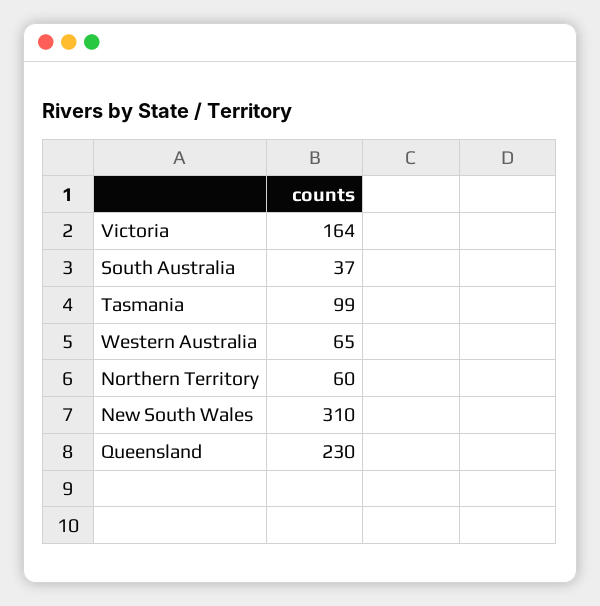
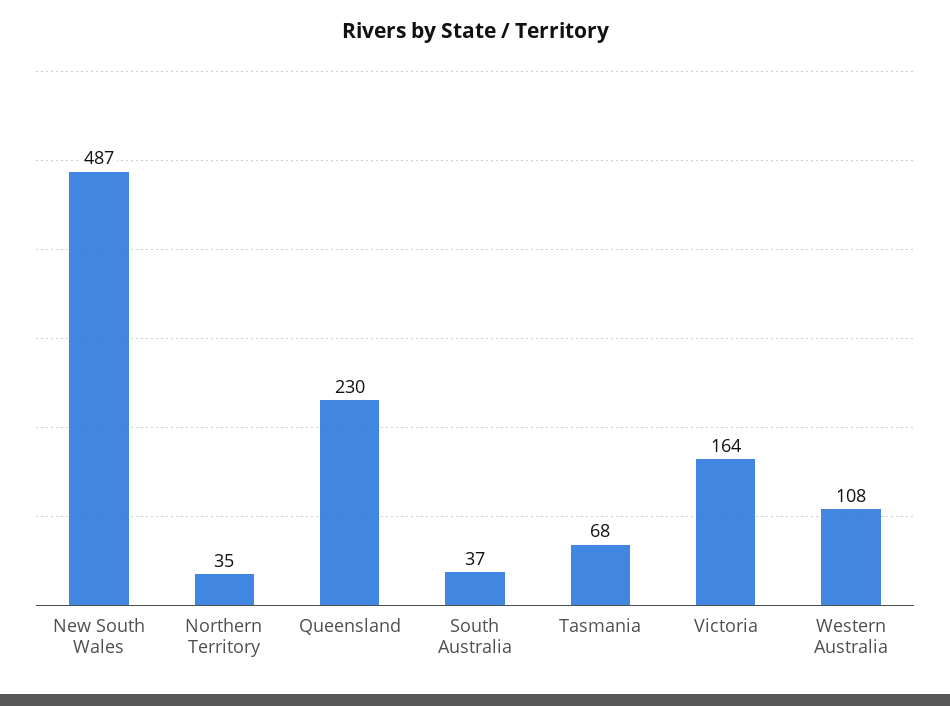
  {
    "Victoria": 164,
    "South Australia": 37,
-   "Tasmania": 99,
+   "Tasmania": 68,
-   "Western Australia": 65,
+   "Western Australia": 108,
-   "Northern Territory": 60,
+   "Northern Territory": 35,
-   "New South Wales": 310,
+   "New South Wales": 487,
    "Queensland": 230
  }

